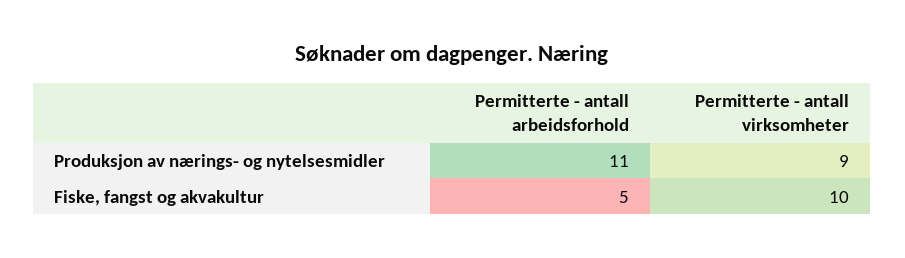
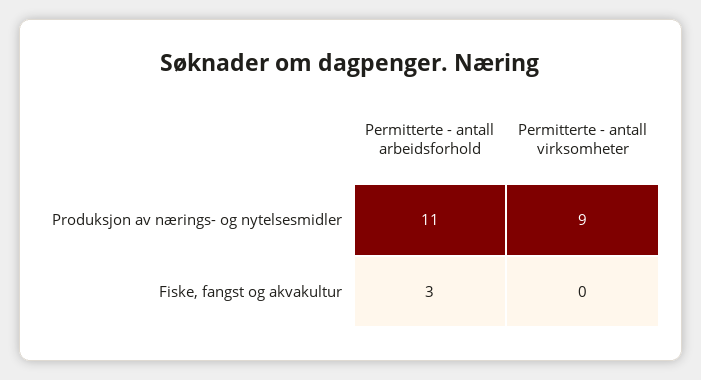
  {
    "Permitterte - antall arbeidsforhold": {
      "Produksjon av nærings- og nytelsesmidler": 11,
-     "Fiske, fangst og akvakultur": 5
+     "Fiske, fangst og akvakultur": 3
    },
    "Permitterte - antall virksomheter": {
      "Produksjon av nærings- og nytelsesmidler": 9,
-     "Fiske, fangst og akvakultur": 10
+     "Fiske, fangst og akvakultur": 0
    }
  }

